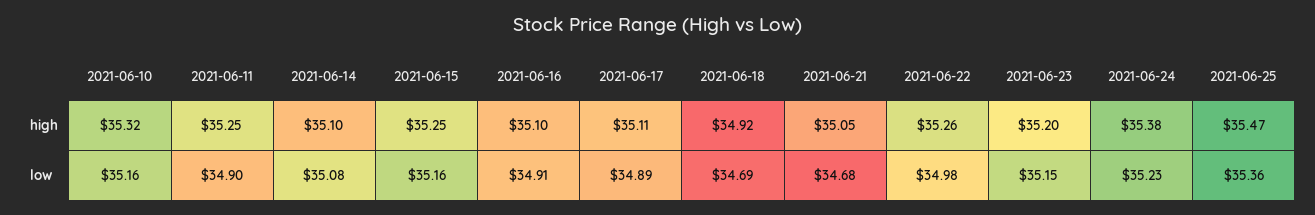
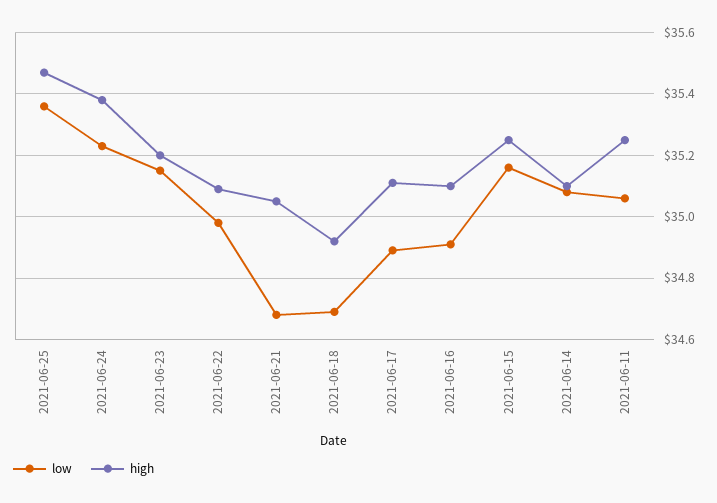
  {
    "high": {
-     "2021-06-10": 35.32,
      "2021-06-11": 35.25,
      "2021-06-14": 35.1,
      "2021-06-15": 35.25,
      "2021-06-16": 35.1,
      "2021-06-17": 35.11,
      "2021-06-18": 34.92,
      "2021-06-21": 35.05,
-     "2021-06-22": 35.26,
+     "2021-06-22": 35.1,
      "2021-06-23": 35.2,
      "2021-06-24": 35.38,
      "2021-06-25": 35.47
    },
    "low": {
-     "2021-06-10": 35.16,
-     "2021-06-11": 34.9,
+     "2021-06-11": 35.05,
      "2021-06-14": 35.08,
      "2021-06-15": 35.16,
      "2021-06-16": 34.91,
      "2021-06-17": 34.89,
      "2021-06-18": 34.69,
      "2021-06-21": 34.68,
      "2021-06-22": 34.98,
      "2021-06-23": 35.15,
      "2021-06-24": 35.23,
      "2021-06-25": 35.36
    }
  }

